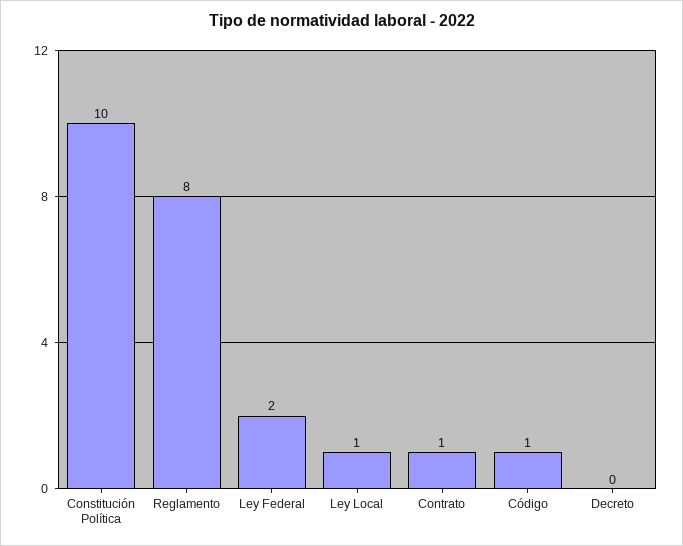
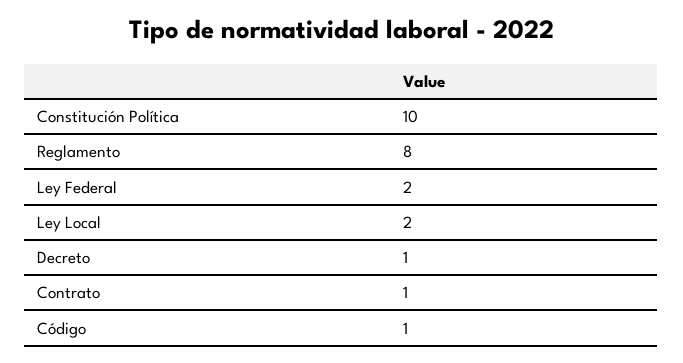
  {
    "Constitución Política": 10,
    "Reglamento": 8,
    "Ley Federal": 2,
-   "Ley Local": 1,
+   "Ley Local": 2,
    "Contrato": 1,
    "Código": 1,
-   "Decreto": 0
+   "Decreto": 1
  }

